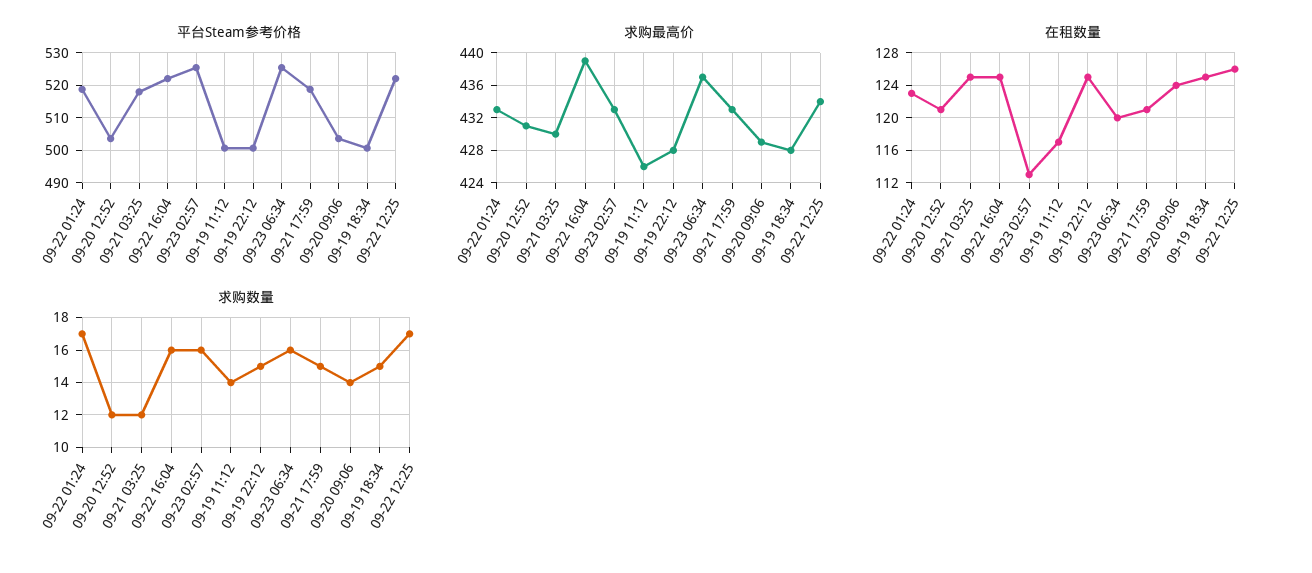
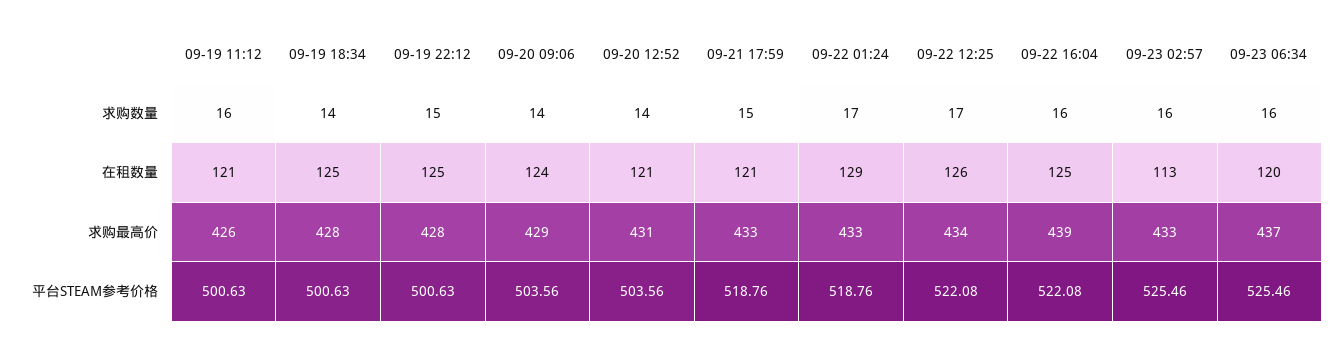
  {
    "平台Steam参考价格": {
      "09-22 01:24": 518.76,
      "09-20 12:52": 503.56,
-     "09-21 03:25": 518,
      "09-22 16:04": 522.08,
      "09-23 02:57": 525.46,
      "09-19 11:12": 500.63,
      "09-19 22:12": 500.63,
      "09-23 06:34": 525.46,
      "09-21 17:59": 518.76,
      "09-20 09:06": 503.56,
      "09-19 18:34": 500.63,
      "09-22 12:25": 522.08
    },
    "求购最高价": {
      "09-22 01:24": 433,
      "09-20 12:52": 431,
-     "09-21 03:25": 430,
      "09-22 16:04": 439,
      "09-23 02:57": 433,
      "09-19 11:12": 426,
      "09-19 22:12": 428,
      "09-23 06:34": 437,
      "09-21 17:59": 433,
      "09-20 09:06": 429,
      "09-19 18:34": 428,
      "09-22 12:25": 434
    },
    "在租数量": {
-     "09-22 01:24": 123,
+     "09-22 01:24": 129,
      "09-20 12:52": 121,
-     "09-21 03:25": 125,
      "09-22 16:04": 125,
      "09-23 02:57": 113,
-     "09-19 11:12": 117,
+     "09-19 11:12": 121,
      "09-19 22:12": 125,
      "09-23 06:34": 120,
      "09-21 17:59": 121,
      "09-20 09:06": 124,
      "09-19 18:34": 125,
      "09-22 12:25": 126
    },
    "求购数量": {
      "09-22 01:24": 17,
-     "09-20 12:52": 12,
+     "09-20 12:52": 14,
-     "09-21 03:25": 12,
      "09-22 16:04": 16,
      "09-23 02:57": 16,
-     "09-19 11:12": 14,
+     "09-19 11:12": 16,
      "09-19 22:12": 15,
      "09-23 06:34": 16,
      "09-21 17:59": 15,
      "09-20 09:06": 14,
-     "09-19 18:34": 15,
+     "09-19 18:34": 14,
      "09-22 12:25": 17
    }
  }

